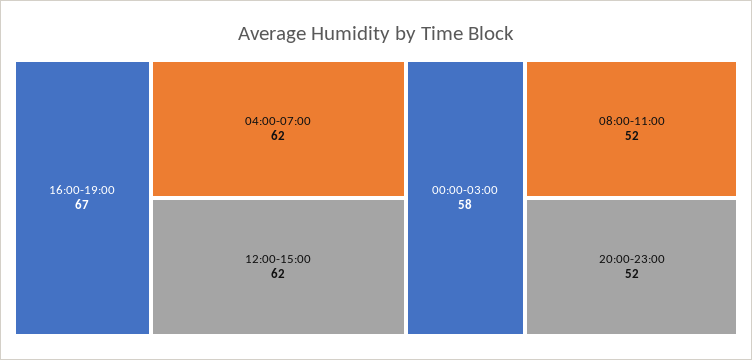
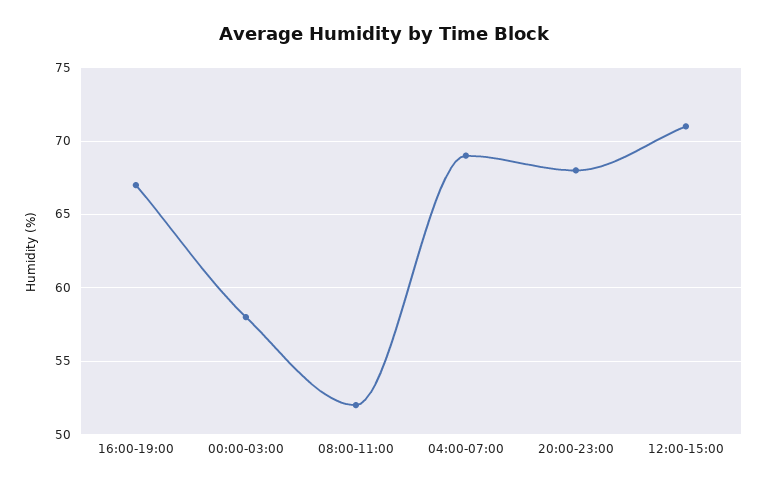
  {
    "16:00-19:00": 67,
-   "04:00-07:00": 62,
+   "04:00-07:00": 69,
-   "12:00-15:00": 62,
+   "12:00-15:00": 71,
    "00:00-03:00": 58,
    "08:00-11:00": 52,
-   "20:00-23:00": 52
+   "20:00-23:00": 68
  }

